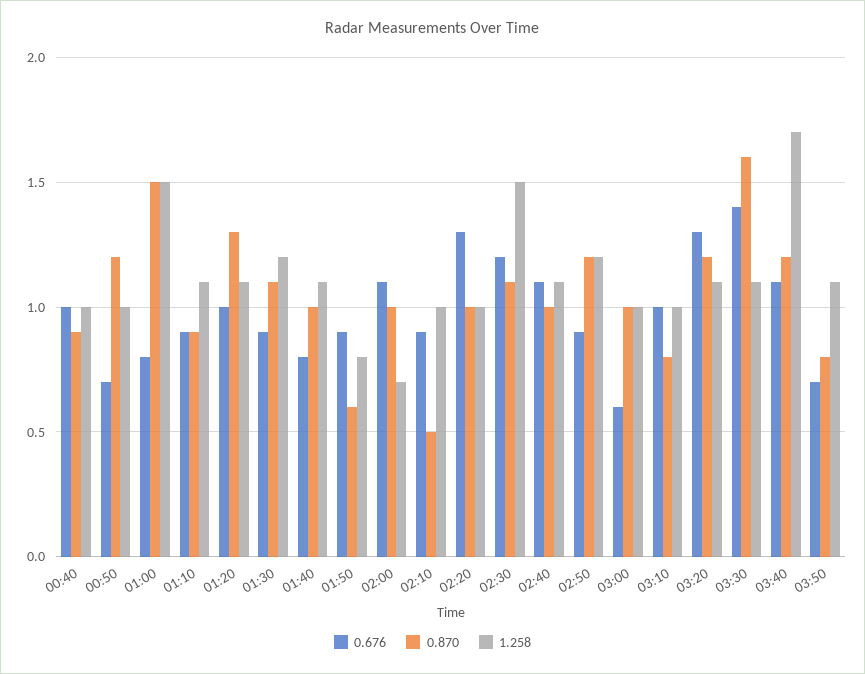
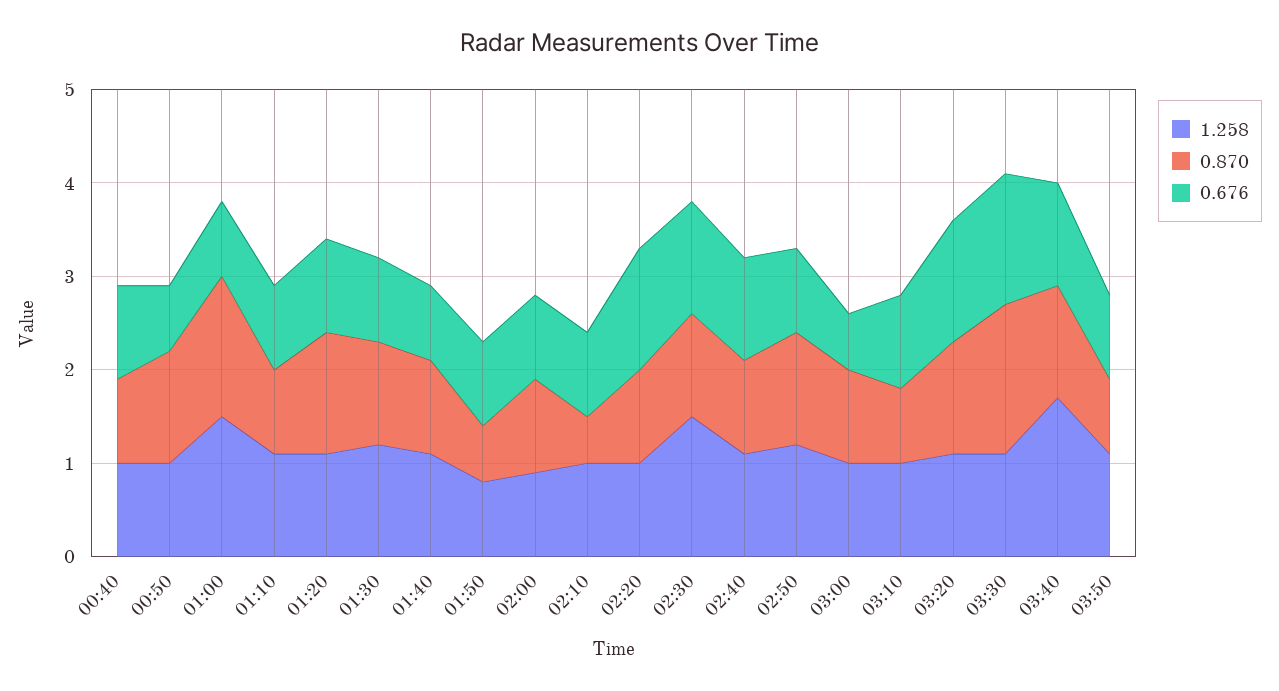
  {
    "0.676": {
      "00:40": 1,
      "00:50": 0.7,
      "01:00": 0.8,
      "01:10": 0.9,
      "01:20": 1,
      "01:30": 0.9,
      "01:40": 0.8,
      "01:50": 0.9,
-     "02:00": 1.1,
+     "02:00": 0.9,
      "02:10": 0.9,
      "02:20": 1.3,
      "02:30": 1.2,
      "02:40": 1.1,
      "02:50": 0.9,
      "03:00": 0.6,
      "03:10": 1,
      "03:20": 1.3,
      "03:30": 1.4,
      "03:40": 1.1,
-     "03:50": 0.7
+     "03:50": 0.9
    },
    "0.870": {
      "00:40": 0.9,
      "00:50": 1.2,
      "01:00": 1.5,
      "01:10": 0.9,
      "01:20": 1.3,
      "01:30": 1.1,
      "01:40": 1,
      "01:50": 0.6,
      "02:00": 1,
      "02:10": 0.5,
      "02:20": 1,
      "02:30": 1.1,
      "02:40": 1,
      "02:50": 1.2,
      "03:00": 1,
      "03:10": 0.8,
      "03:20": 1.2,
      "03:30": 1.6,
      "03:40": 1.2,
      "03:50": 0.8
    },
    "1.258": {
      "00:40": 1,
      "00:50": 1,
      "01:00": 1.5,
      "01:10": 1.1,
      "01:20": 1.1,
      "01:30": 1.2,
      "01:40": 1.1,
      "01:50": 0.8,
-     "02:00": 0.7,
+     "02:00": 0.9,
      "02:10": 1,
      "02:20": 1,
      "02:30": 1.5,
      "02:40": 1.1,
      "02:50": 1.2,
      "03:00": 1,
      "03:10": 1,
      "03:20": 1.1,
      "03:30": 1.1,
      "03:40": 1.7,
      "03:50": 1.1
    }
  }

